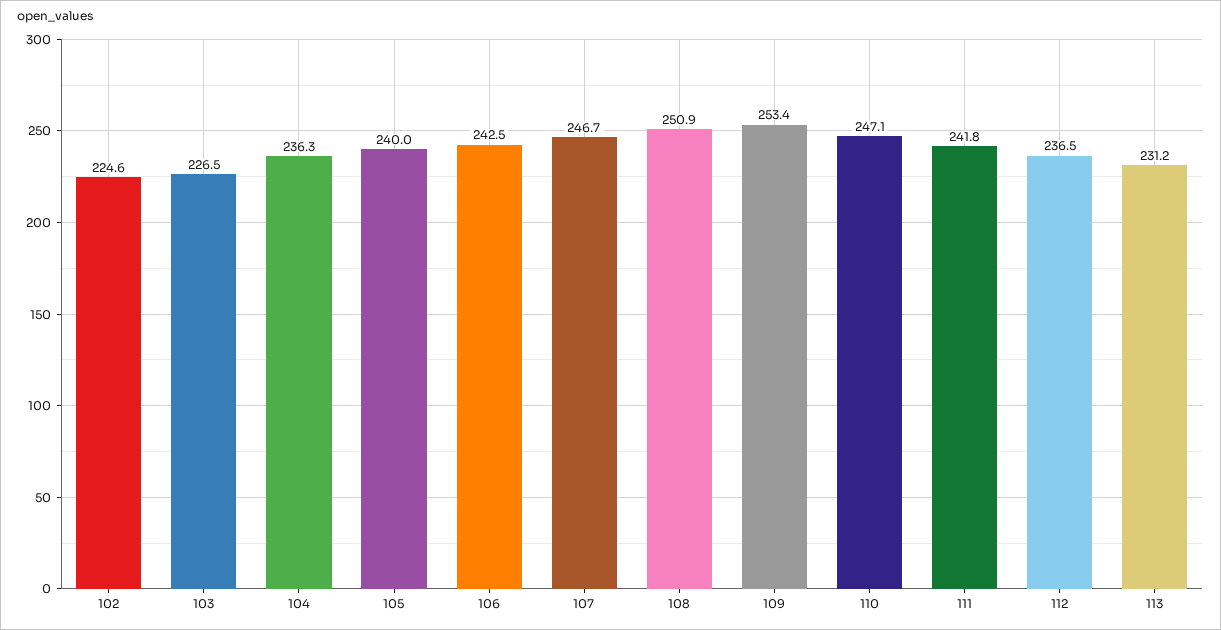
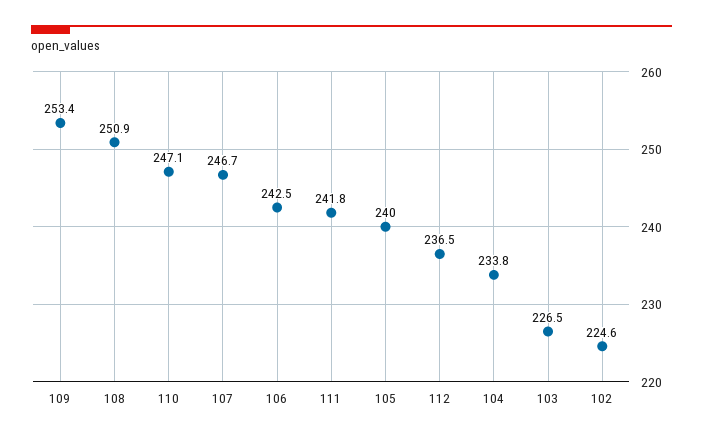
  {
    "102": 224.6,
    "103": 226.5,
-   "104": 236.3,
+   "104": 233.8,
    "105": 240,
    "106": 242.5,
    "107": 246.7,
    "108": 250.9,
    "109": 253.4,
    "110": 247.1,
    "111": 241.8,
-   "112": 236.5,
+   "112": 236.5
-   "113": 231.2
  }

